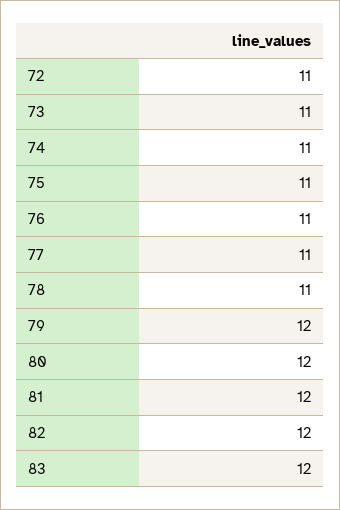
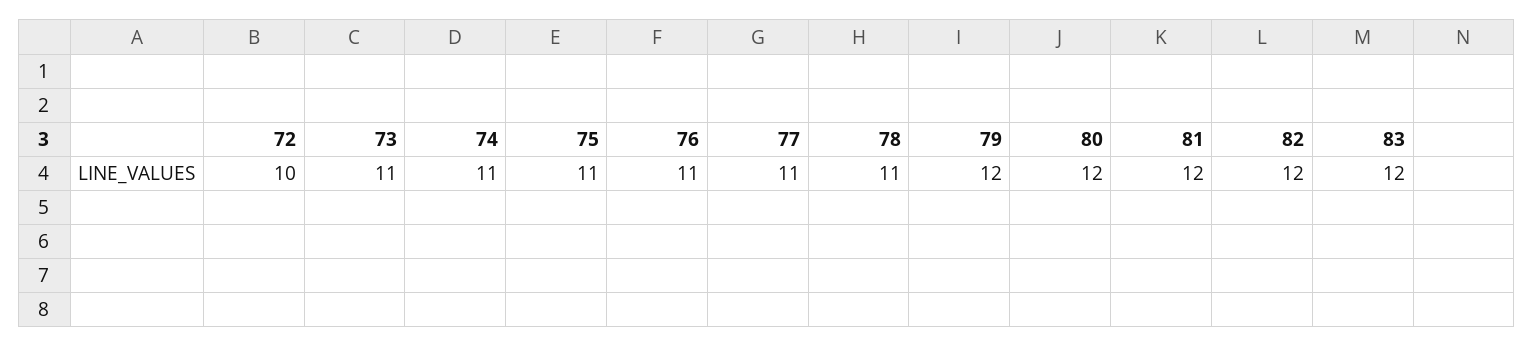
  {
-   "72": 11,
+   "72": 10,
    "73": 11,
    "74": 11,
    "75": 11,
    "76": 11,
    "77": 11,
    "78": 11,
    "79": 12,
    "80": 12,
    "81": 12,
    "82": 12,
    "83": 12
  }

